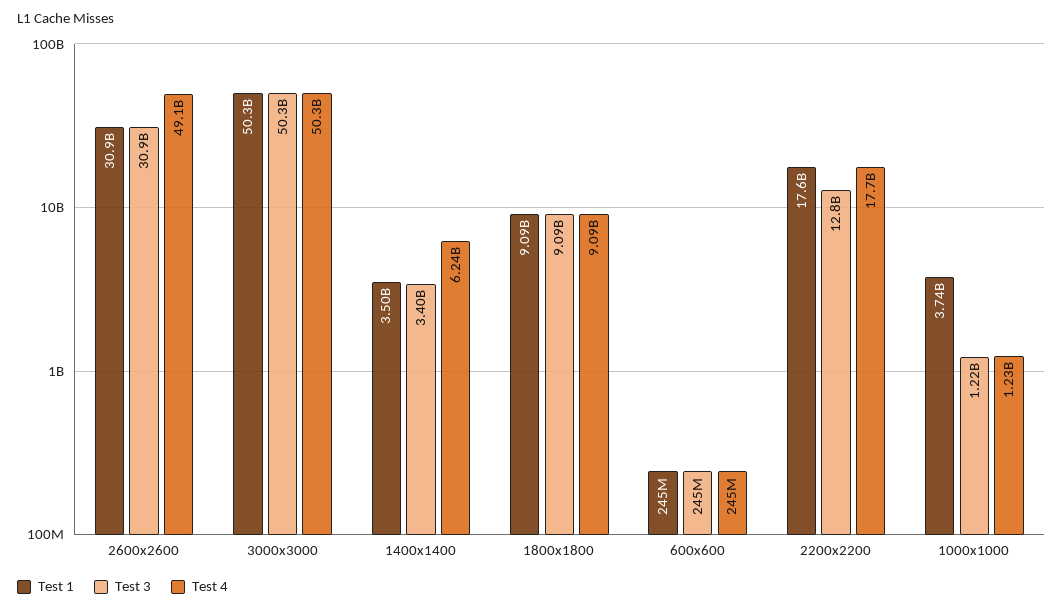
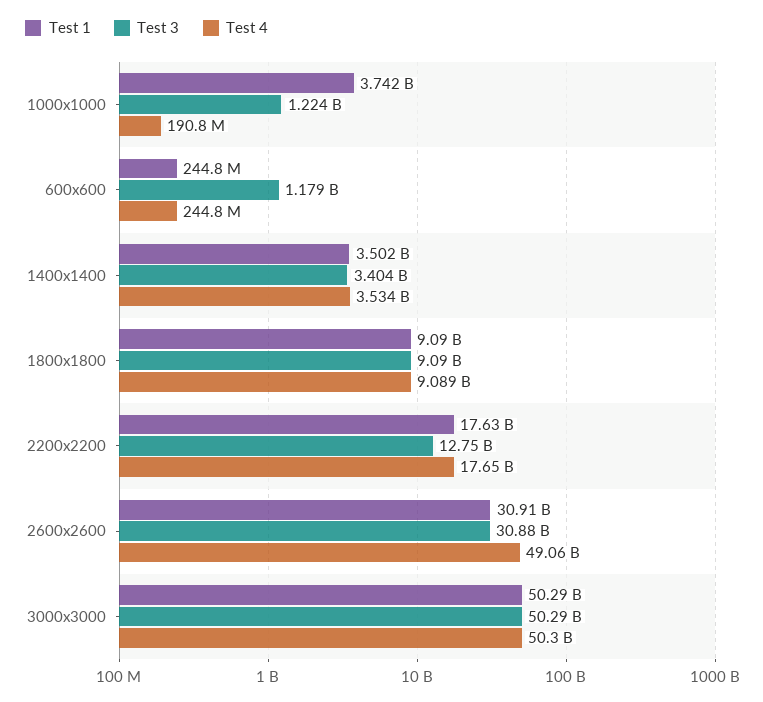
  {
    "Test 1": {
      "2600x2600": 30910000000,
      "3000x3000": 50290000000,
      "1400x1400": 3502000000,
      "1800x1800": 9090000000,
      "600x600": 244800000,
      "2200x2200": 17630000000,
      "1000x1000": 3742000000
    },
    "Test 3": {
      "2600x2600": 30880000000,
      "3000x3000": 50290000000,
      "1400x1400": 3404000000,
      "1800x1800": 9090000000,
-     "600x600": 245000000,
+     "600x600": 1179000000,
      "2200x2200": 12750000000,
      "1000x1000": 1224000000
    },
    "Test 4": {
      "2600x2600": 49060000000,
      "3000x3000": 50300000000,
-     "1400x1400": 6240000000,
+     "1400x1400": 3534000000,
      "1800x1800": 9089000000,
      "600x600": 244800000,
      "2200x2200": 17650000000,
-     "1000x1000": 1230000000
+     "1000x1000": 190800000
    }
  }

